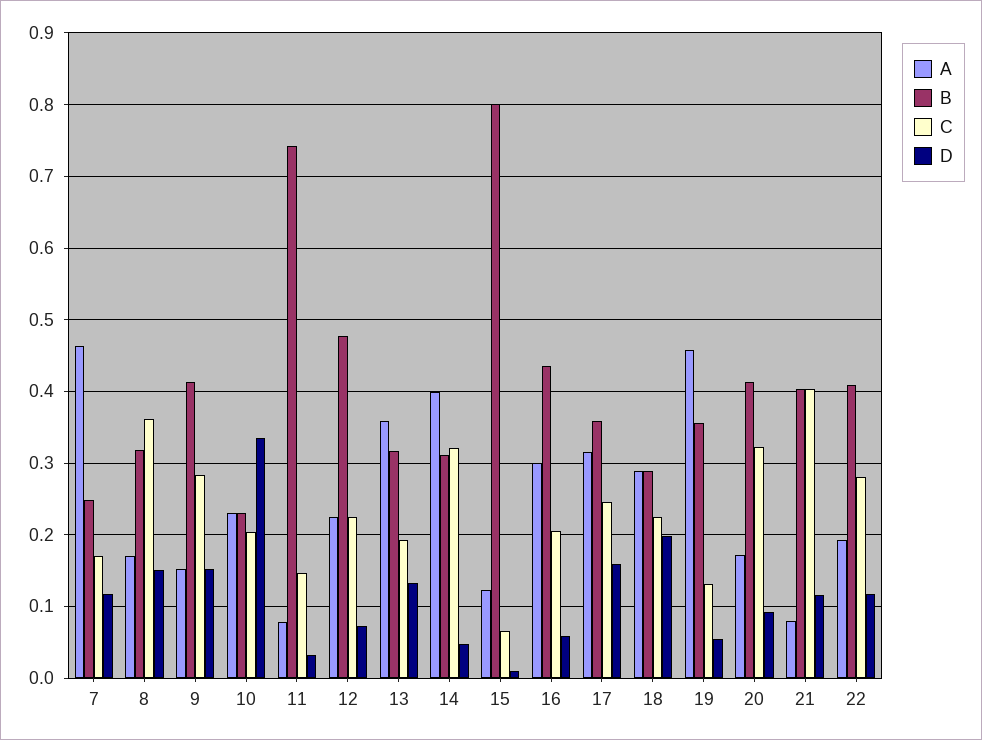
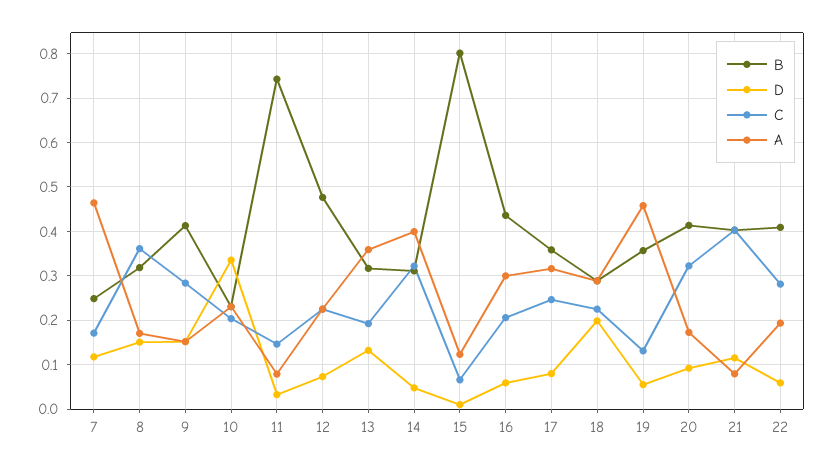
  {
    "A": {
      "7": 0.46,
      "8": 0.17,
      "9": 0.15,
      "10": 0.23,
      "11": 0.08,
      "12": 0.23,
      "13": 0.36,
      "14": 0.4,
      "15": 0.12,
      "16": 0.3,
      "17": 0.32,
      "18": 0.29,
      "19": 0.46,
      "20": 0.17,
      "21": 0.08,
      "22": 0.19
    },
    "B": {
      "7": 0.25,
      "8": 0.32,
      "9": 0.41,
      "10": 0.23,
      "11": 0.74,
      "12": 0.48,
      "13": 0.32,
      "14": 0.31,
      "15": 0.8,
      "16": 0.44,
      "17": 0.36,
      "18": 0.29,
      "19": 0.36,
      "20": 0.41,
      "21": 0.4,
      "22": 0.41
    },
    "C": {
      "7": 0.17,
      "8": 0.36,
      "9": 0.28,
      "10": 0.2,
      "11": 0.15,
      "12": 0.23,
      "13": 0.19,
      "14": 0.32,
      "15": 0.07,
      "16": 0.21,
      "17": 0.25,
      "18": 0.22,
      "19": 0.13,
      "20": 0.32,
      "21": 0.4,
      "22": 0.28
    },
    "D": {
      "7": 0.12,
      "8": 0.15,
      "9": 0.15,
      "10": 0.34,
      "11": 0.03,
      "12": 0.07,
      "13": 0.13,
      "14": 0.05,
      "15": 0.01,
      "16": 0.06,
-     "17": 0.16,
+     "17": 0.08,
      "18": 0.2,
      "19": 0.05,
      "20": 0.09,
      "21": 0.12,
-     "22": 0.12
+     "22": 0.06
    }
  }

